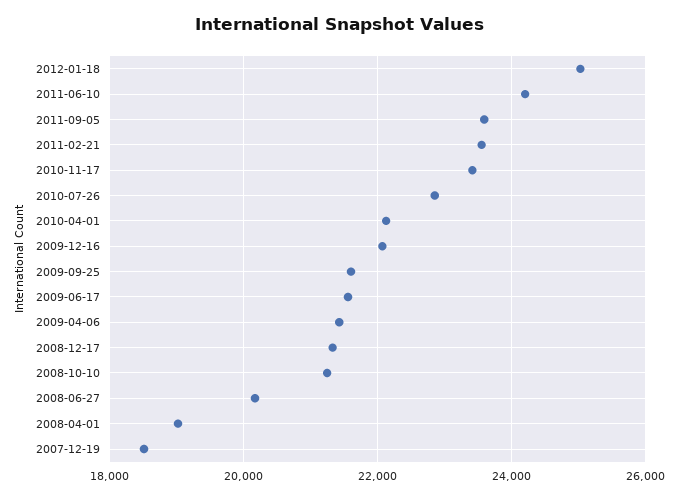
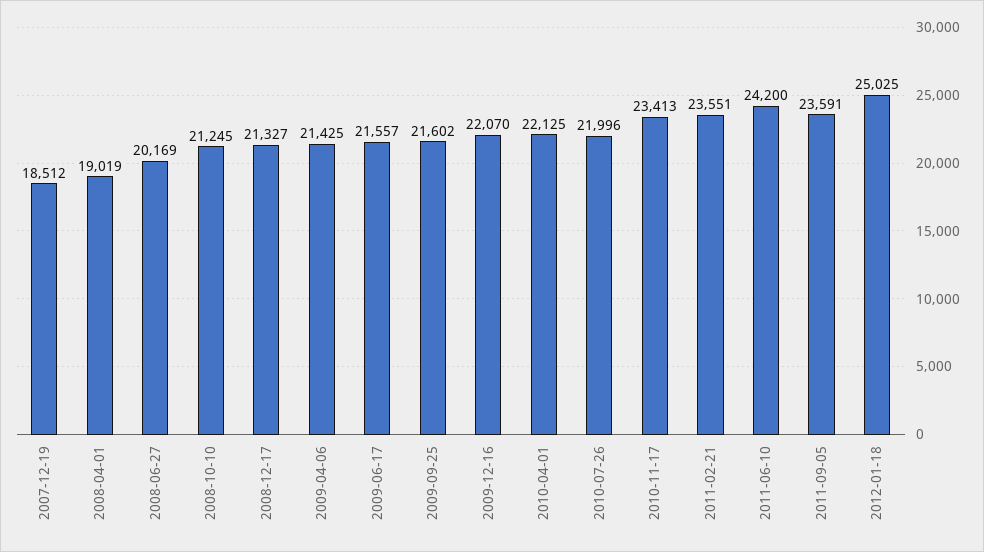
  {
    "2012-01-18": 25025,
    "2011-06-10": 24200,
    "2011-09-05": 23591,
    "2011-02-21": 23551,
    "2010-11-17": 23413,
-   "2010-07-26": 22800,
+   "2010-07-26": 21996,
    "2010-04-01": 22125,
    "2009-12-16": 22070,
    "2009-09-25": 21602,
    "2009-06-17": 21557,
    "2009-04-06": 21425,
    "2008-12-17": 21327,
    "2008-10-10": 21245,
    "2008-06-27": 20169,
    "2008-04-01": 19019,
    "2007-12-19": 18512
  }

